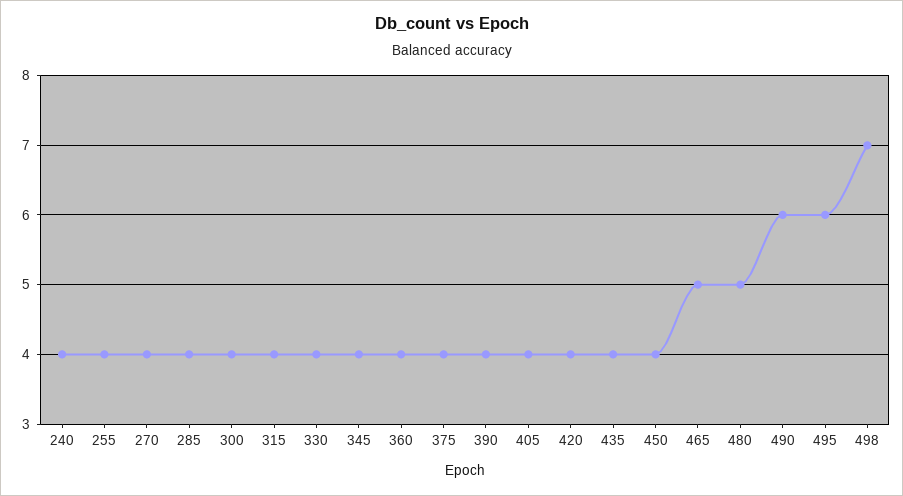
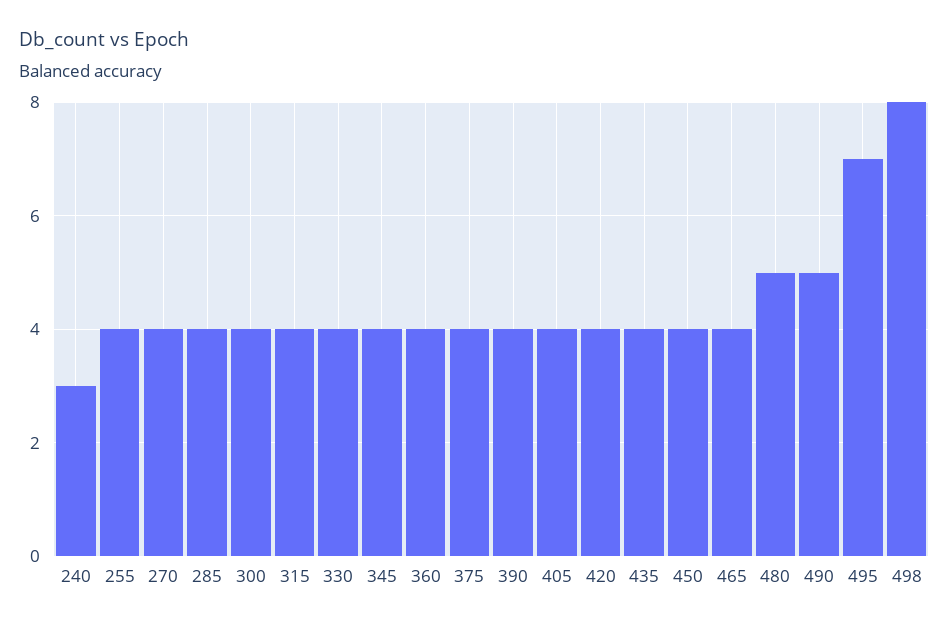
  {
-   "240": 4,
+   "240": 3,
    "255": 4,
    "270": 4,
    "285": 4,
    "300": 4,
    "315": 4,
    "330": 4,
    "345": 4,
    "360": 4,
    "375": 4,
    "390": 4,
    "405": 4,
    "420": 4,
    "435": 4,
    "450": 4,
-   "465": 5,
+   "465": 4,
    "480": 5,
-   "490": 6,
+   "490": 5,
-   "495": 6,
+   "495": 7,
-   "498": 7
+   "498": 8
  }

